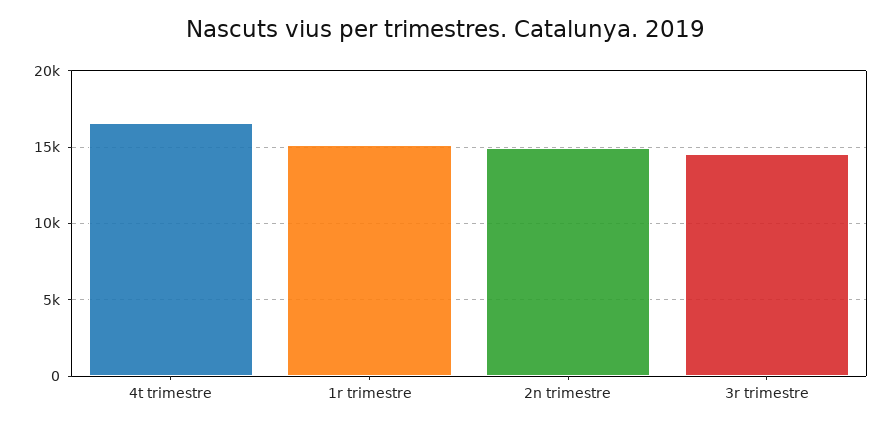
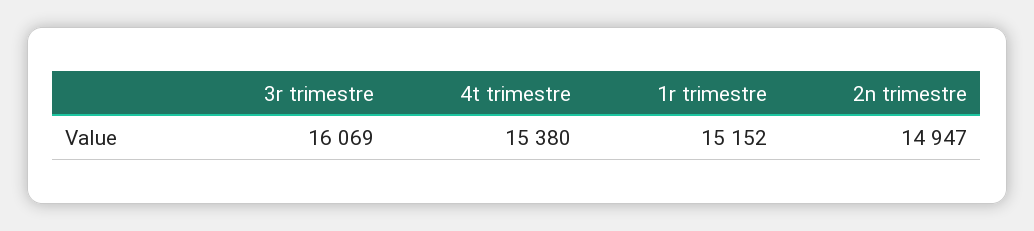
  {
-   "4t trimestre": 16500,
+   "4t trimestre": 15380,
    "1r trimestre": 15152,
    "2n trimestre": 14947,
-   "3r trimestre": 14500
+   "3r trimestre": 16069
  }

